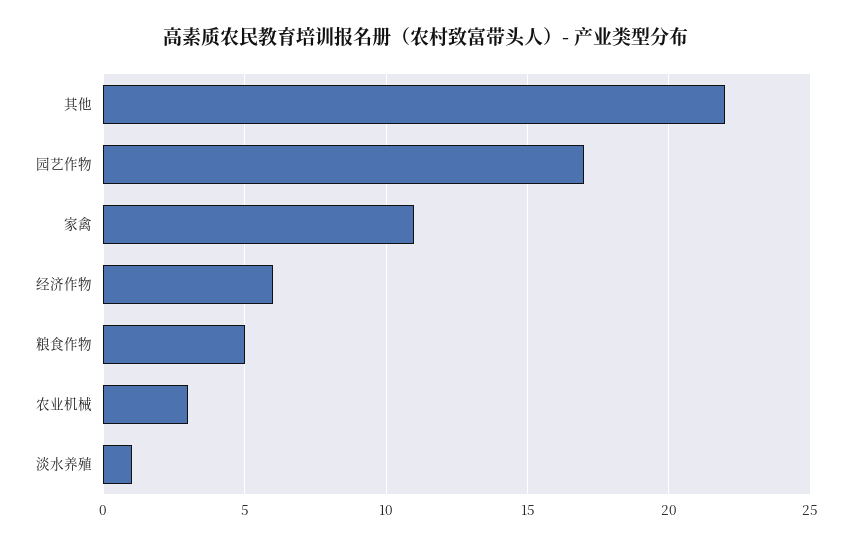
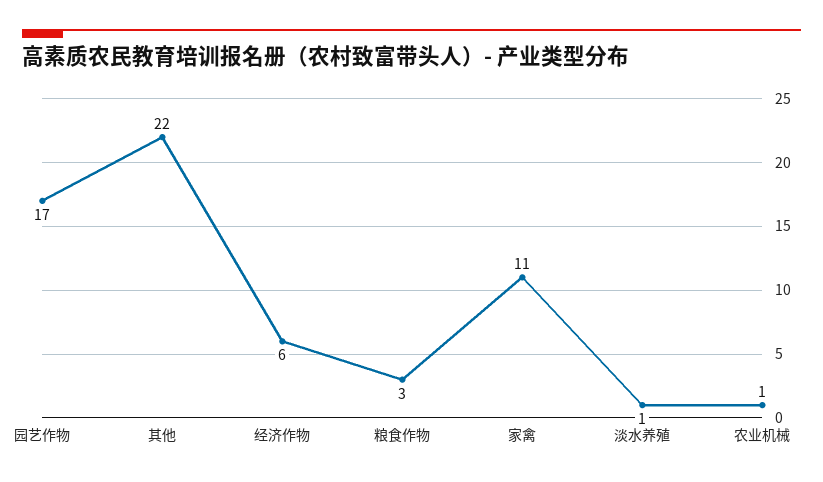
  {
    "其他": 22,
    "园艺作物": 17,
    "家禽": 11,
    "经济作物": 6,
-   "粮食作物": 5,
+   "粮食作物": 3,
-   "农业机械": 3,
+   "农业机械": 1,
    "淡水养殖": 1
  }

